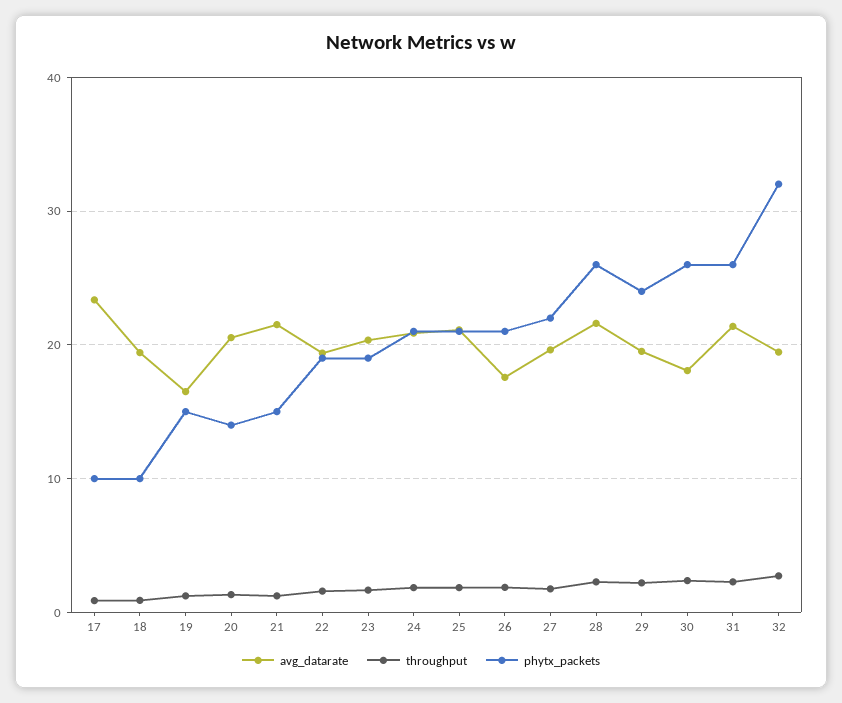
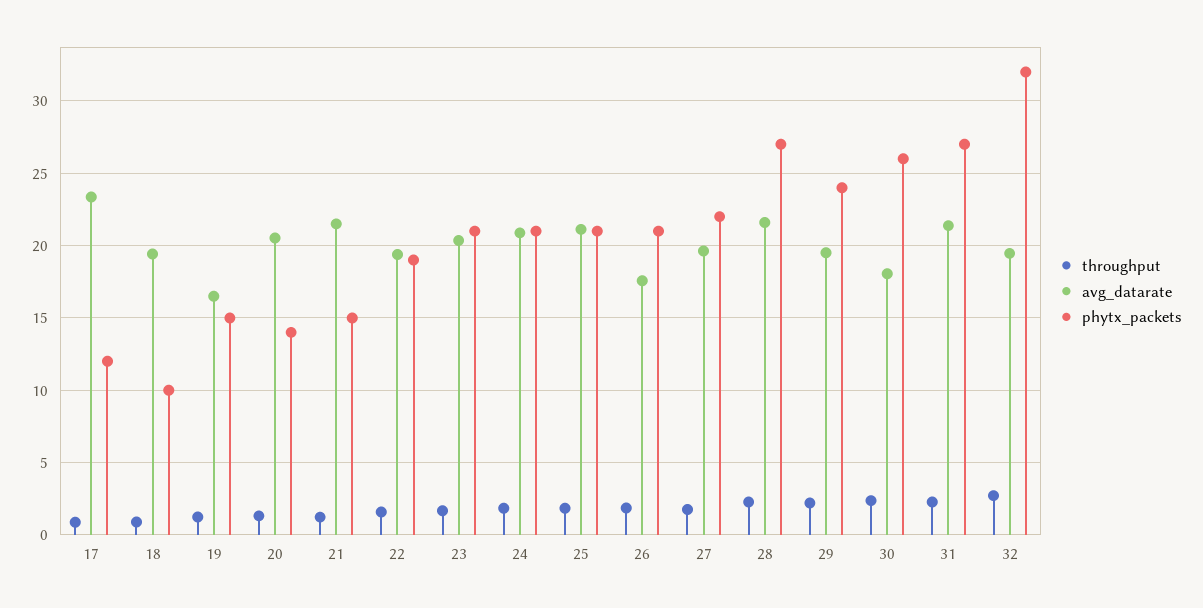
  {
    "avg_datarate": {
      "17": 23.5,
      "18": 19.5,
      "19": 16.5,
      "20": 20.5,
      "21": 21.5,
      "22": 19.5,
      "23": 20.5,
      "24": 21,
      "25": 21,
      "26": 17.5,
      "27": 19.5,
      "28": 21.5,
      "29": 19.5,
      "30": 18,
      "31": 21.5,
      "32": 19.5
    },
    "throughput": {
      "17": 1,
      "18": 1,
      "19": 1,
      "20": 1.5,
      "21": 1,
      "22": 1.5,
      "23": 1.5,
      "24": 2,
      "25": 2,
      "26": 2,
      "27": 2,
      "28": 2.5,
      "29": 2,
      "30": 2.5,
      "31": 2.5,
      "32": 2.5
    },
    "phytx_packets": {
-     "17": 10,
+     "17": 12,
      "18": 10,
      "19": 15,
      "20": 14,
      "21": 15,
      "22": 19,
-     "23": 19,
+     "23": 21,
      "24": 21,
      "25": 21,
      "26": 21,
      "27": 22,
-     "28": 26,
+     "28": 27,
      "29": 24,
      "30": 26,
-     "31": 26,
+     "31": 27,
      "32": 32
    }
  }

